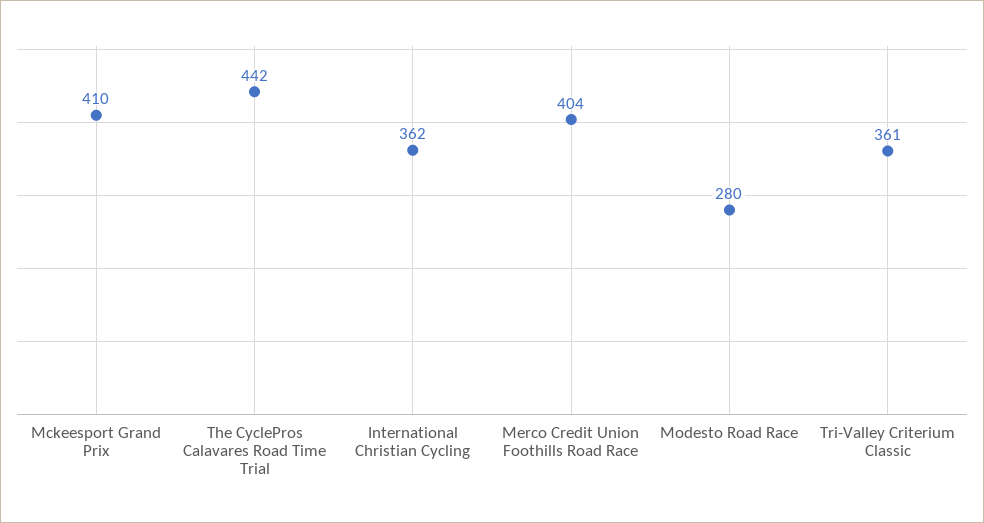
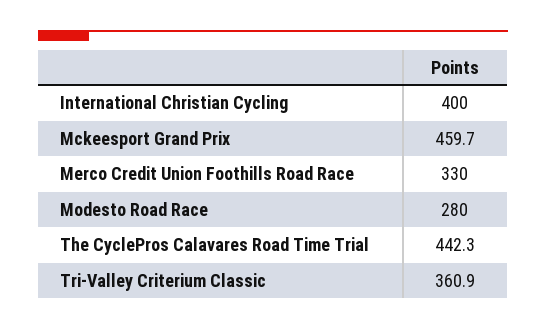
  {
-   "Mckeesport Grand Prix": 410,
+   "Mckeesport Grand Prix": 459.7,
    "The CyclePros Calavares Road Time Trial": 442.3,
-   "International Christian Cycling": 362,
+   "International Christian Cycling": 400,
-   "Merco Credit Union Foothills Road Race": 404,
+   "Merco Credit Union Foothills Road Race": 330,
    "Modesto Road Race": 280,
    "Tri-Valley Criterium Classic": 360.9
  }

